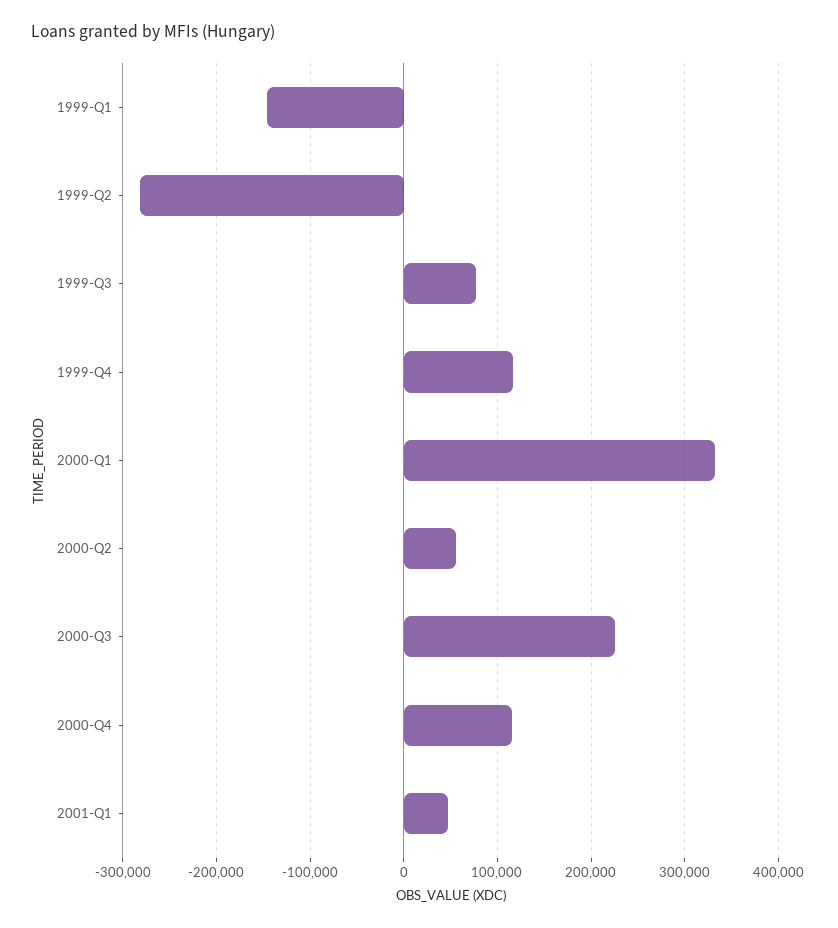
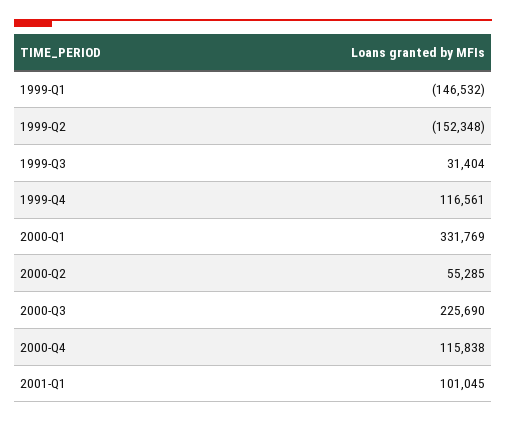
  {
    "1999-Q1": -146532,
-   "1999-Q2": -280000,
+   "1999-Q2": -152348,
-   "1999-Q3": 80000,
+   "1999-Q3": 31404,
    "1999-Q4": 116561,
    "2000-Q1": 331769,
    "2000-Q2": 55285,
    "2000-Q3": 225690,
    "2000-Q4": 115838,
-   "2001-Q1": 50000
+   "2001-Q1": 101045
  }

